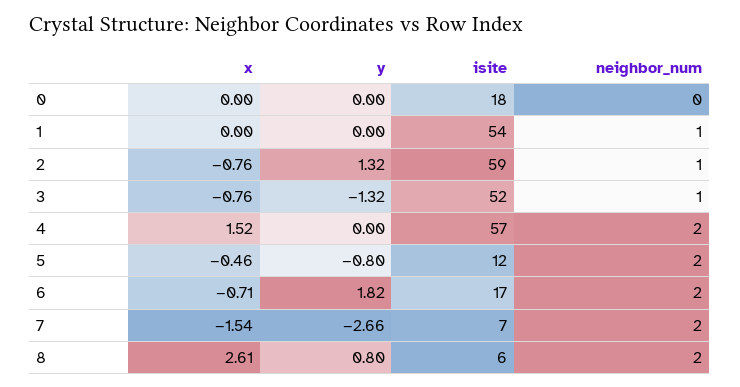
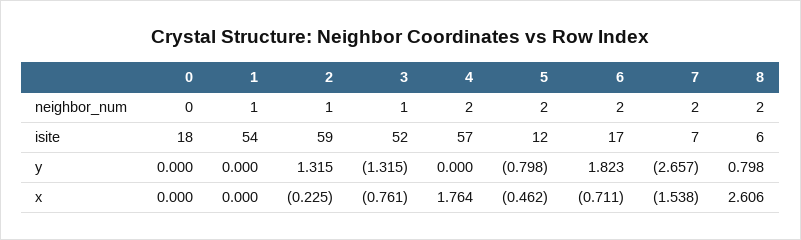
  {
    "x": {
      "0": 0,
      "1": 0,
-     "2": -0.76,
+     "2": -0.225,
      "3": -0.761,
-     "4": 1.52,
+     "4": 1.764,
      "5": -0.462,
      "6": -0.711,
      "7": -1.538,
      "8": 2.606
    },
    "y": {
      "0": 0,
      "1": 0,
      "2": 1.315,
      "3": -1.315,
      "4": 0,
      "5": -0.798,
      "6": 1.823,
      "7": -2.657,
      "8": 0.798
    },
    "isite": {
      "0": 18,
      "1": 54,
      "2": 59,
      "3": 52,
      "4": 57,
      "5": 12,
      "6": 17,
      "7": 7,
      "8": 6
    },
    "neighbor_num": {
      "0": 0,
      "1": 1,
      "2": 1,
      "3": 1,
      "4": 2,
      "5": 2,
      "6": 2,
      "7": 2,
      "8": 2
    }
  }

